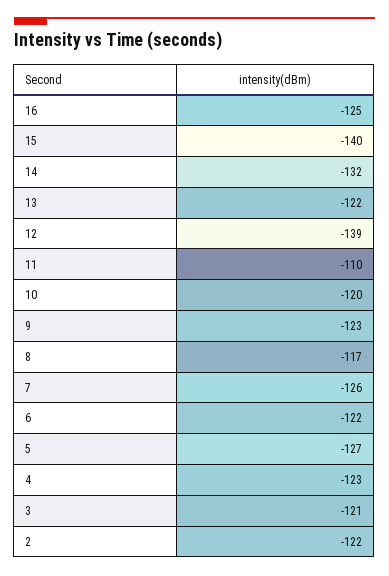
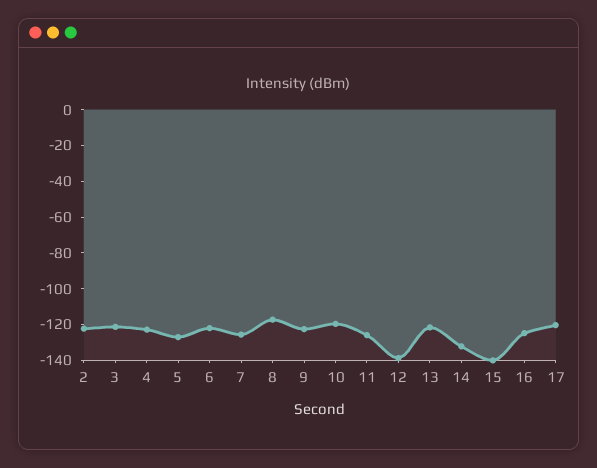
  {
    "16": -125,
    "15": -140,
    "14": -132,
    "13": -122,
    "12": -139,
-   "11": -110,
+   "11": -125,
    "10": -120,
    "9": -123,
    "8": -117,
    "7": -126,
    "6": -122,
    "5": -127,
    "4": -123,
    "3": -121,
-   "2": -122
+   "2": -122,
+   "17": -120
  }

